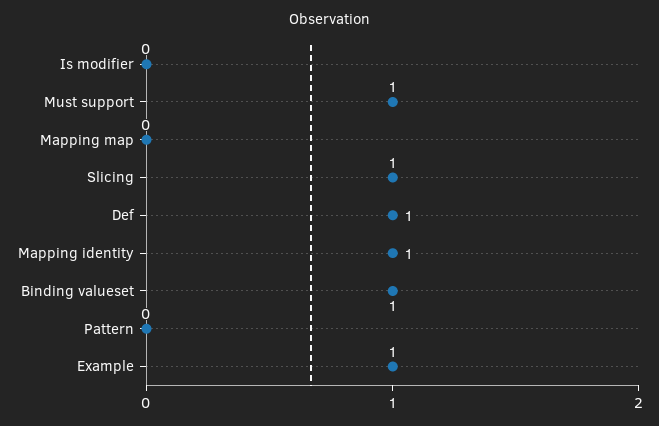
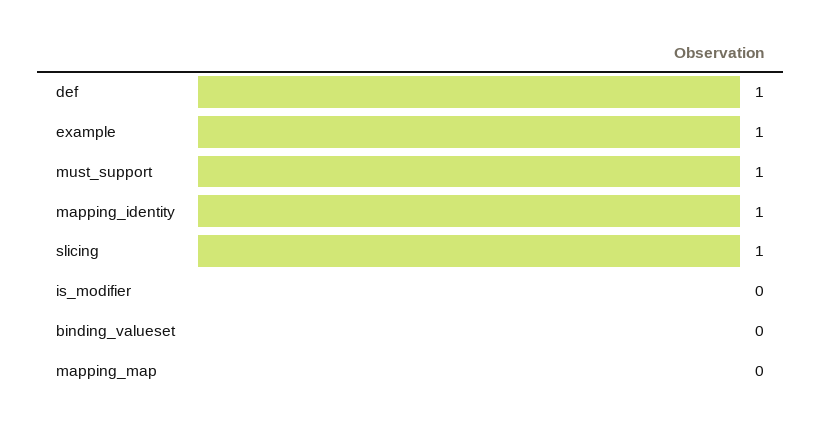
  {
    "Is modifier": 0,
    "Must support": 1,
    "Mapping map": 0,
    "Slicing": 1,
    "Def": 1,
    "Mapping identity": 1,
-   "Binding valueset": 1,
+   "Binding valueset": 0,
-   "Pattern": 0,
    "Example": 1
  }

